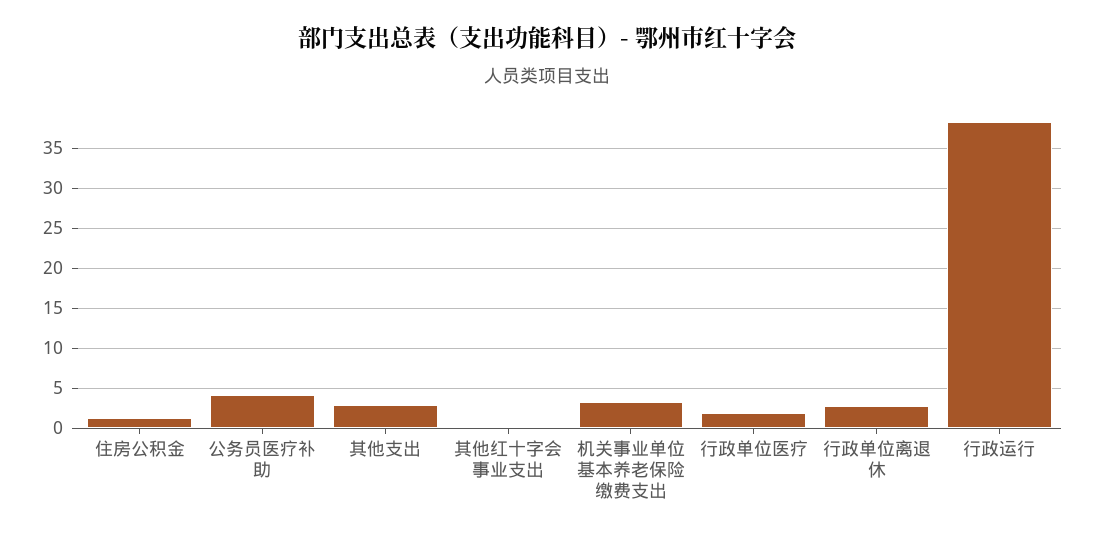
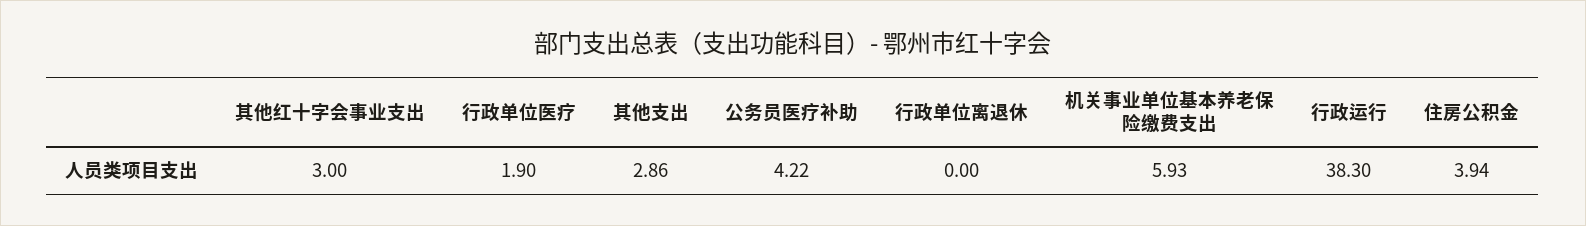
  {
-   "住房公积金": 1,
+   "住房公积金": 3.94,
    "公务员医疗补助": 4.22,
    "其他支出": 2.86,
-   "其他红十字会事业支出": 0,
+   "其他红十字会事业支出": 3,
-   "机关事业单位基本养老保险缴费支出": 3,
+   "机关事业单位基本养老保险缴费支出": 5.93,
    "行政单位医疗": 1.9,
-   "行政单位离退休": 3,
+   "行政单位离退休": 0,
    "行政运行": 38.3
  }

